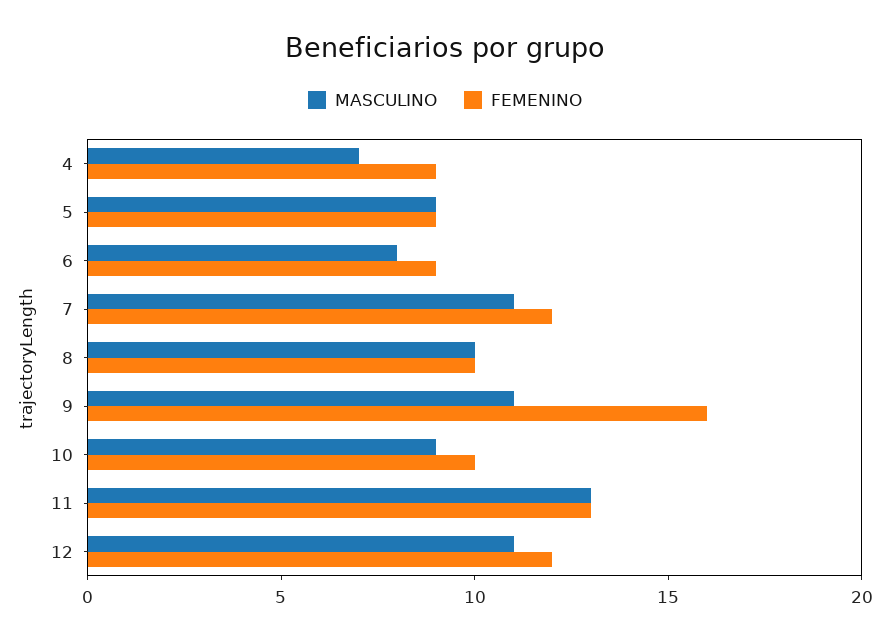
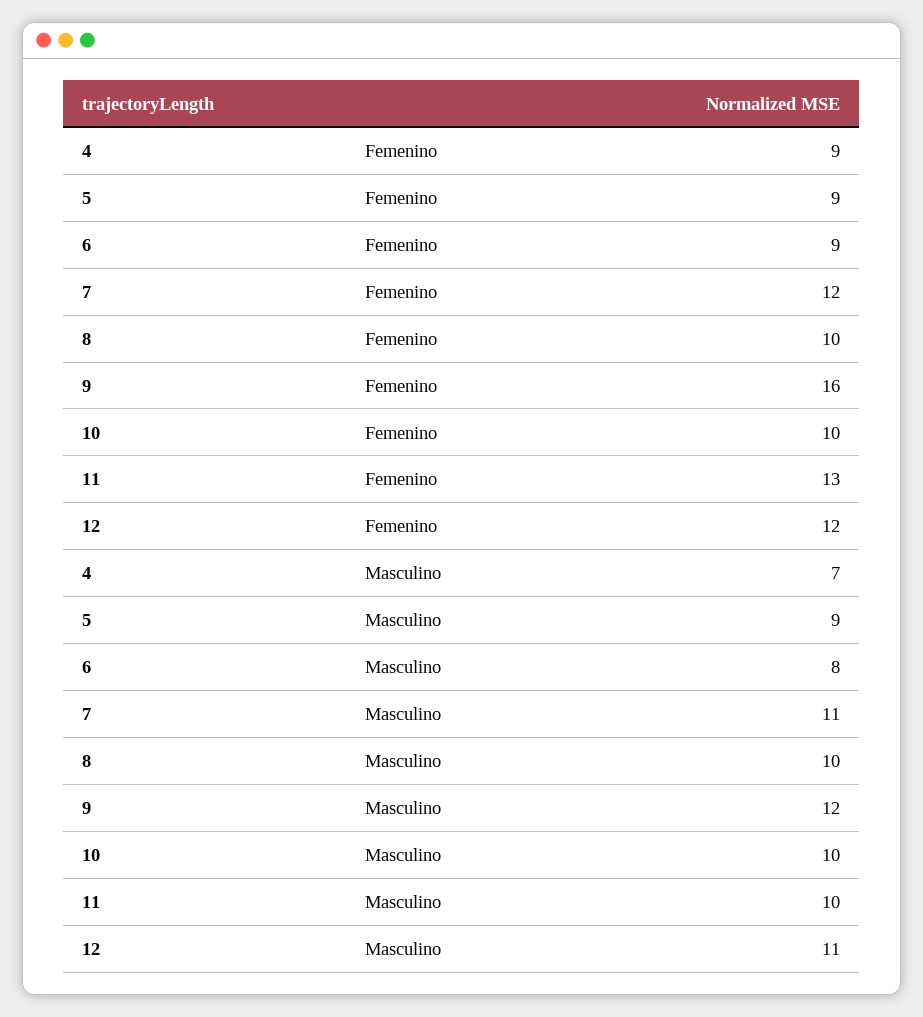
  {
    "MASCULINO": {
      "4": 7,
      "5": 9,
      "6": 8,
      "7": 11,
      "8": 10,
-     "9": 11,
+     "9": 12,
-     "10": 9,
+     "10": 10,
-     "11": 13,
+     "11": 10,
      "12": 11
    },
    "FEMENINO": {
      "4": 9,
      "5": 9,
      "6": 9,
      "7": 12,
      "8": 10,
      "9": 16,
      "10": 10,
      "11": 13,
      "12": 12
    }
  }

